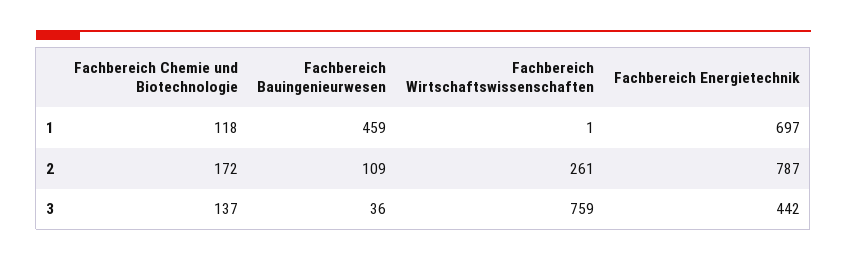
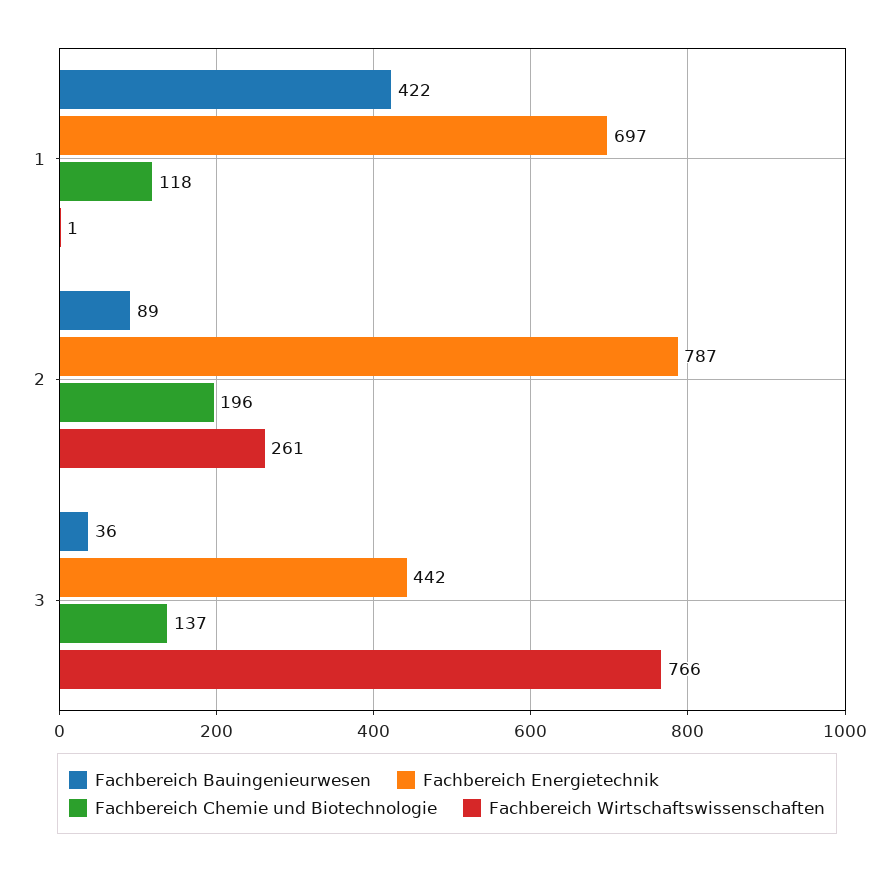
  {
    "Fachbereich Chemie und Biotechnologie": {
      "1": 118,
-     "2": 172,
+     "2": 196,
      "3": 137
    },
    "Fachbereich Bauingenieurwesen": {
-     "1": 459,
+     "1": 422,
-     "2": 109,
+     "2": 89,
      "3": 36
    },
    "Fachbereich Wirtschaftswissenschaften": {
      "1": 1,
      "2": 261,
-     "3": 759
+     "3": 766
    },
    "Fachbereich Energietechnik": {
      "1": 697,
      "2": 787,
      "3": 442
    }
  }

